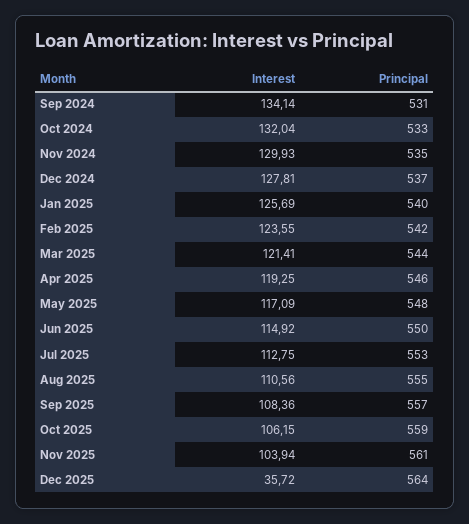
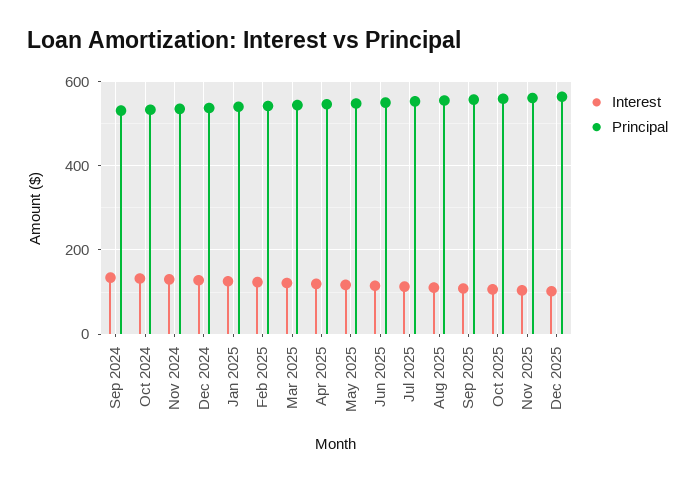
  {
    "Interest": {
      "Sep 2024": 134.14,
      "Oct 2024": 132.04,
      "Nov 2024": 129.93,
      "Dec 2024": 127.81,
      "Jan 2025": 125.69,
      "Feb 2025": 123.55,
      "Mar 2025": 121.41,
      "Apr 2025": 119.25,
      "May 2025": 117.09,
      "Jun 2025": 114.92,
      "Jul 2025": 112.75,
      "Aug 2025": 110.56,
      "Sep 2025": 108.36,
      "Oct 2025": 106.15,
      "Nov 2025": 103.94,
-     "Dec 2025": 35.72
+     "Dec 2025": 100
    },
    "Principal": {
      "Sep 2024": 531,
      "Oct 2024": 533,
      "Nov 2024": 535,
      "Dec 2024": 537,
      "Jan 2025": 540,
      "Feb 2025": 542,
      "Mar 2025": 544,
      "Apr 2025": 546,
      "May 2025": 548,
      "Jun 2025": 550,
      "Jul 2025": 553,
      "Aug 2025": 555,
      "Sep 2025": 557,
      "Oct 2025": 559,
      "Nov 2025": 561,
      "Dec 2025": 564
    }
  }

